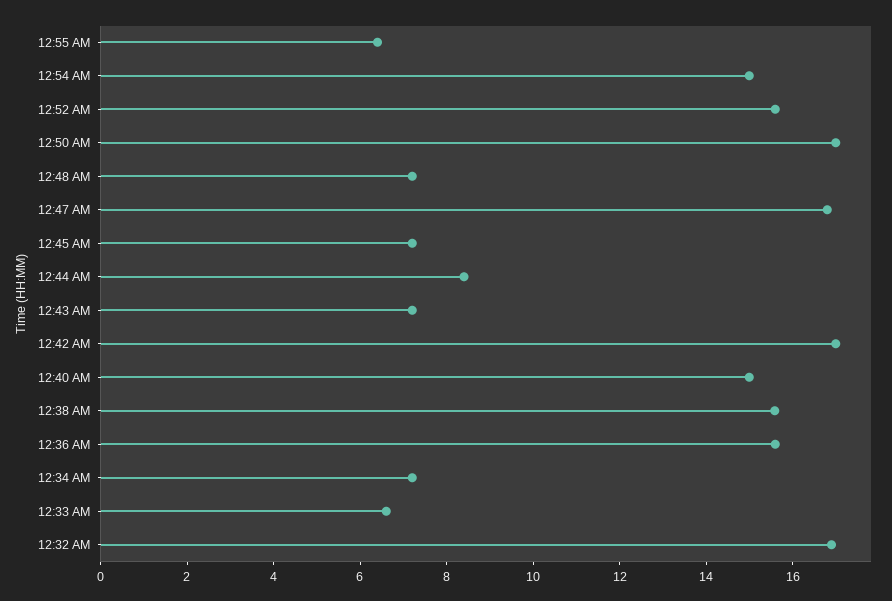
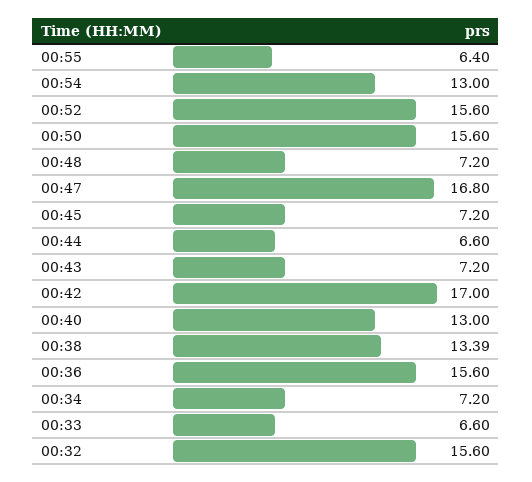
  {
    "12:55 AM": 6.4,
-   "12:54 AM": 15,
+   "12:54 AM": 13,
    "12:52 AM": 15.6,
-   "12:50 AM": 17,
+   "12:50 AM": 15.6,
    "12:48 AM": 7.2,
    "12:47 AM": 16.8,
    "12:45 AM": 7.2,
-   "12:44 AM": 8.5,
+   "12:44 AM": 6.6,
    "12:43 AM": 7.2,
    "12:42 AM": 17,
-   "12:40 AM": 15,
+   "12:40 AM": 13,
-   "12:38 AM": 15.5,
+   "12:38 AM": 13.39,
    "12:36 AM": 15.6,
    "12:34 AM": 7.2,
    "12:33 AM": 6.6,
-   "12:32 AM": 17
+   "12:32 AM": 15.6
  }

